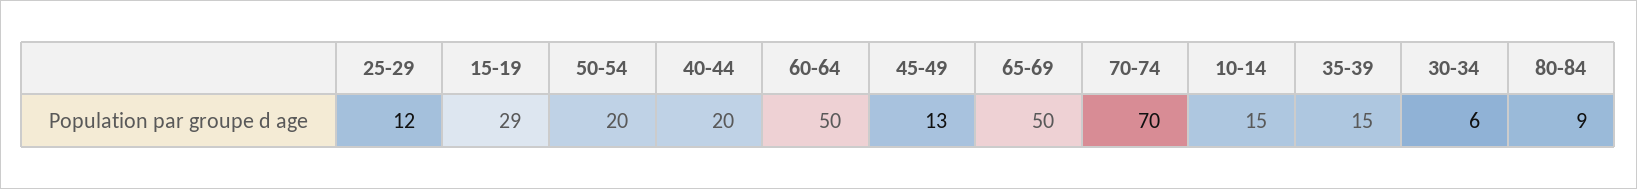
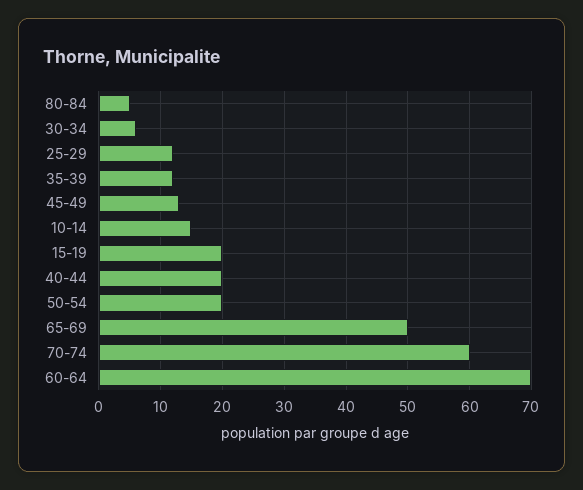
  {
    "25-29": 12,
-   "15-19": 29,
+   "15-19": 20,
    "50-54": 20,
    "40-44": 20,
-   "60-64": 50,
+   "60-64": 70,
    "45-49": 13,
    "65-69": 50,
-   "70-74": 70,
+   "70-74": 60,
    "10-14": 15,
-   "35-39": 15,
+   "35-39": 12,
    "30-34": 6,
-   "80-84": 9
+   "80-84": 5
  }

